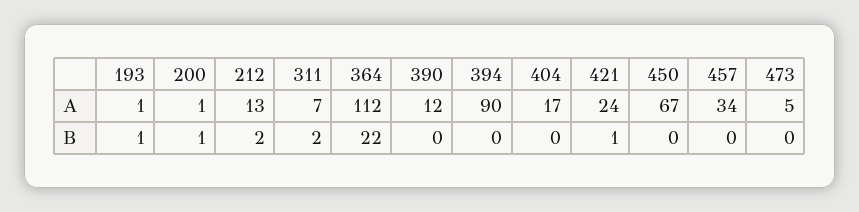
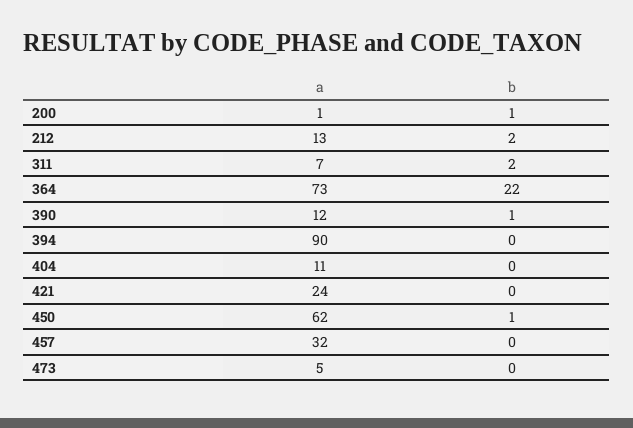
  {
-   "193": {
-     "A": 1,
-     "B": 1
-   },
    "200": {
      "A": 1,
      "B": 1
    },
    "212": {
      "A": 13,
      "B": 2
    },
    "311": {
      "A": 7,
      "B": 2
    },
    "364": {
-     "A": 112,
+     "A": 73,
      "B": 22
    },
    "390": {
      "A": 12,
-     "B": 0
+     "B": 1
    },
    "394": {
      "A": 90,
      "B": 0
    },
    "404": {
-     "A": 17,
+     "A": 11,
      "B": 0
    },
    "421": {
      "A": 24,
-     "B": 1
+     "B": 0
    },
    "450": {
-     "A": 67,
+     "A": 62,
-     "B": 0
+     "B": 1
    },
    "457": {
-     "A": 34,
+     "A": 32,
      "B": 0
    },
    "473": {
      "A": 5,
      "B": 0
    }
  }

